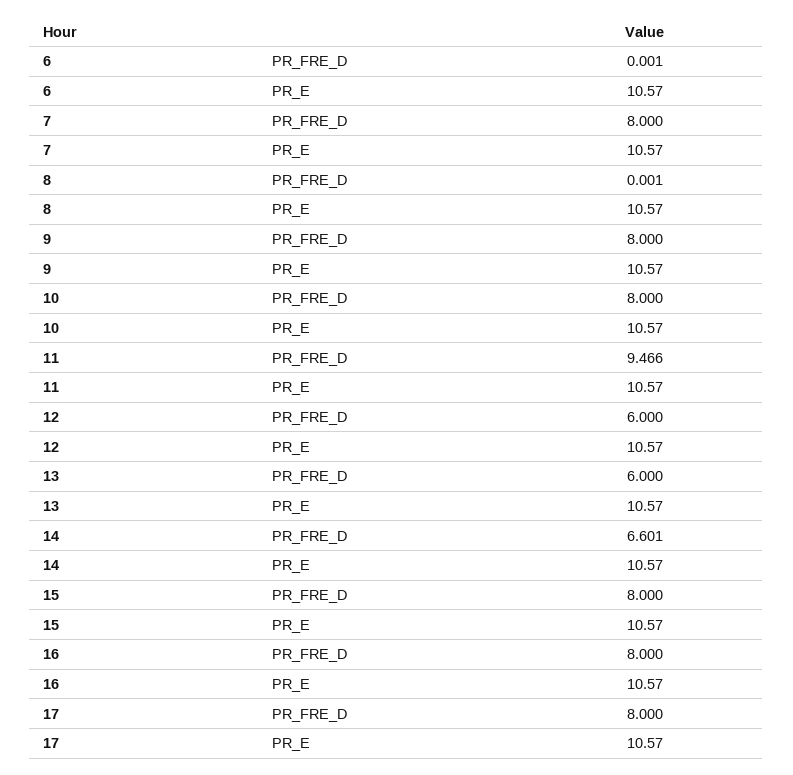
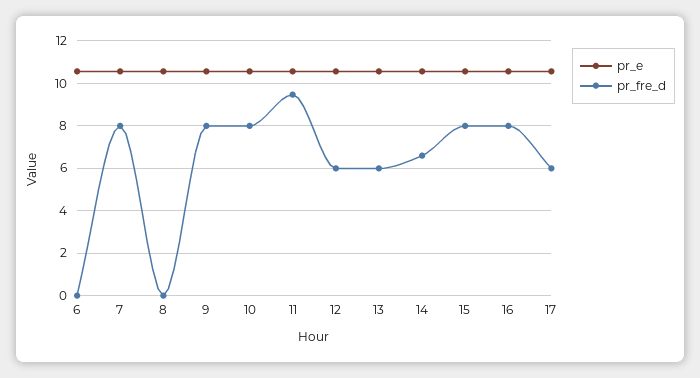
  {
    "PR_FRE_D": {
      "6": 0.001,
      "7": 8,
      "8": 0.001,
      "9": 8,
      "10": 8,
      "11": 9.466,
      "12": 6,
      "13": 6,
      "14": 6.601,
      "15": 8,
      "16": 8,
-     "17": 8
+     "17": 6
    },
    "PR_E": {
      "6": 10.57,
      "7": 10.57,
      "8": 10.57,
      "9": 10.57,
      "10": 10.57,
      "11": 10.57,
      "12": 10.57,
      "13": 10.57,
      "14": 10.57,
      "15": 10.57,
      "16": 10.57,
      "17": 10.57
    }
  }

